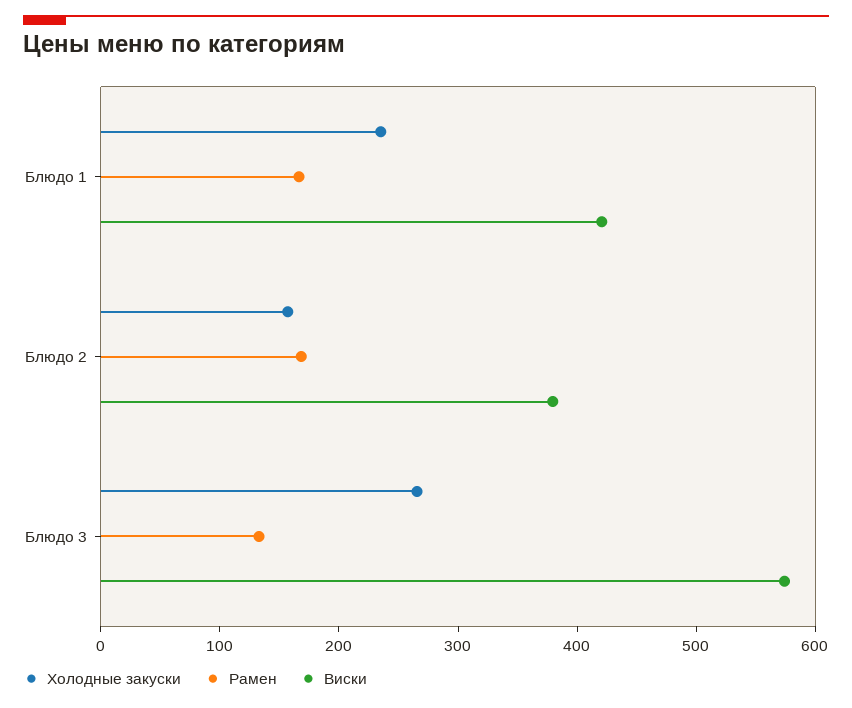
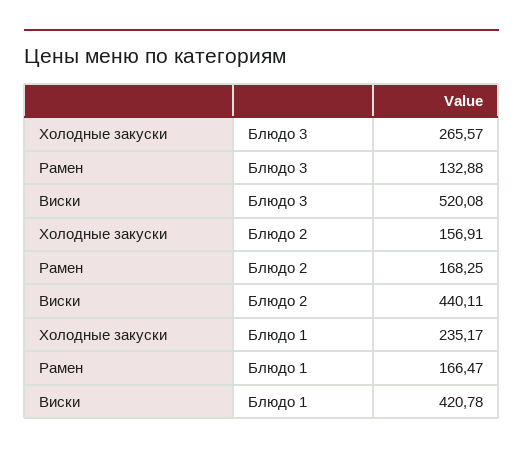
  {
    "Холодные закуски": {
      "Блюдо 1": 235.17,
      "Блюдо 2": 156.91,
      "Блюдо 3": 265.57
    },
    "Рамен": {
      "Блюдо 1": 166.47,
      "Блюдо 2": 168.25,
      "Блюдо 3": 132.88
    },
    "Виски": {
      "Блюдо 1": 420.78,
-     "Блюдо 2": 380,
+     "Блюдо 2": 440.11,
-     "Блюдо 3": 580
+     "Блюдо 3": 520.08
    }
  }

